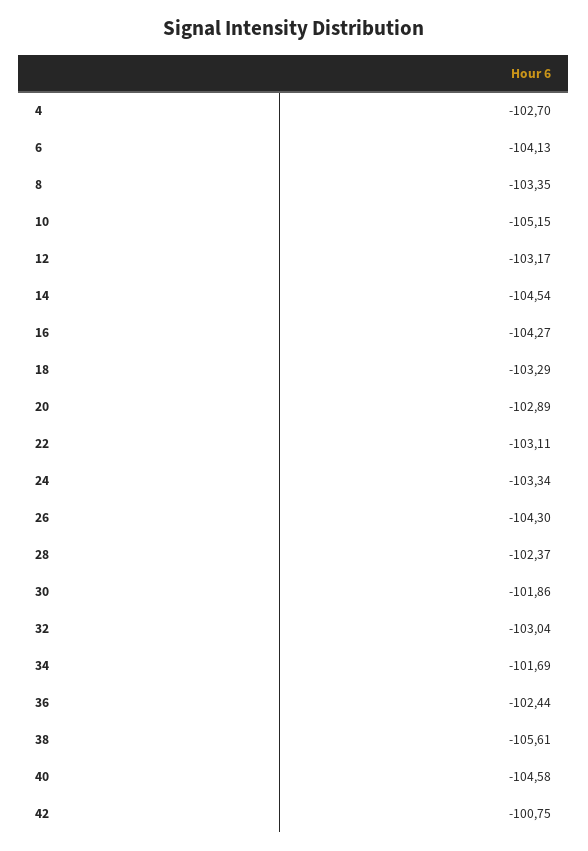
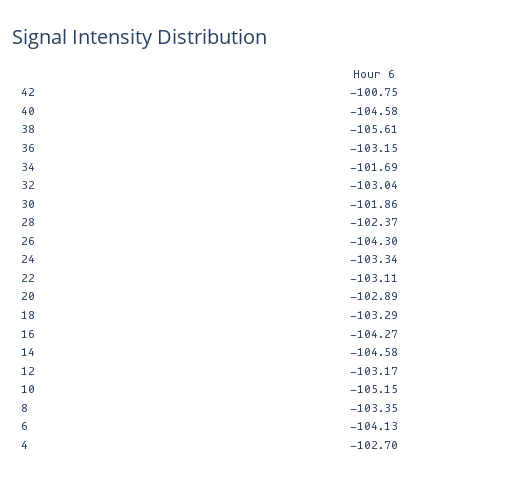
  {
    "4": -102.7,
    "6": -104.13,
    "8": -103.35,
    "10": -105.15,
    "12": -103.17,
-   "14": -104.54,
+   "14": -104.58,
    "16": -104.27,
    "18": -103.29,
    "20": -102.89,
    "22": -103.11,
    "24": -103.34,
    "26": -104.3,
    "28": -102.37,
    "30": -101.86,
    "32": -103.04,
    "34": -101.69,
-   "36": -102.44,
+   "36": -103.15,
    "38": -105.61,
    "40": -104.58,
    "42": -100.75
  }

